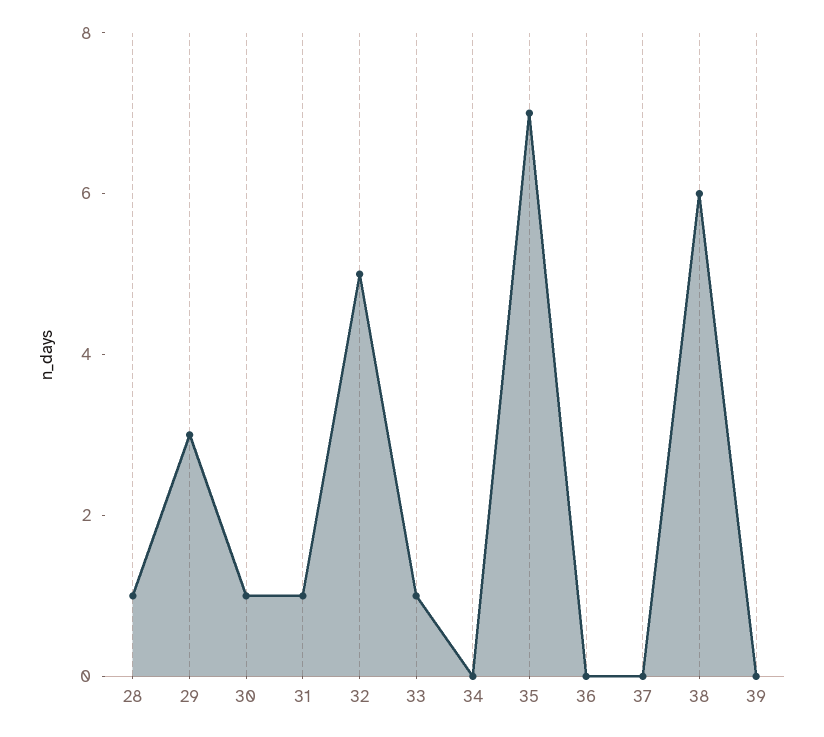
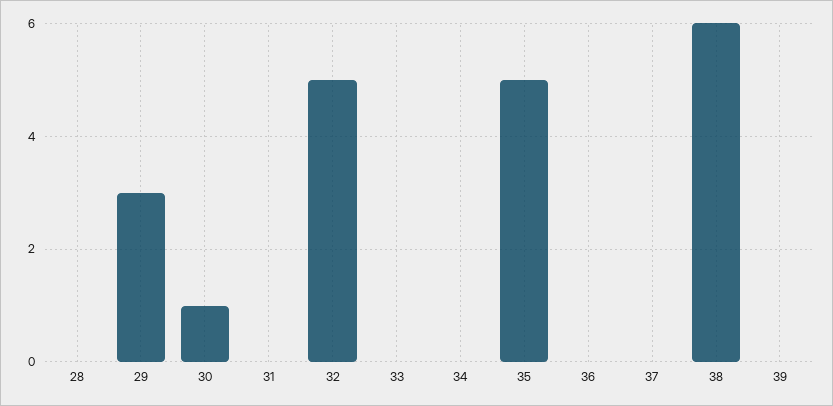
  {
-   "28": 1,
+   "28": 0,
    "29": 3,
    "30": 1,
-   "31": 1,
+   "31": 0,
    "32": 5,
-   "33": 1,
+   "33": 0,
    "34": 0,
-   "35": 7,
+   "35": 5,
    "36": 0,
    "37": 0,
    "38": 6,
    "39": 0
  }

